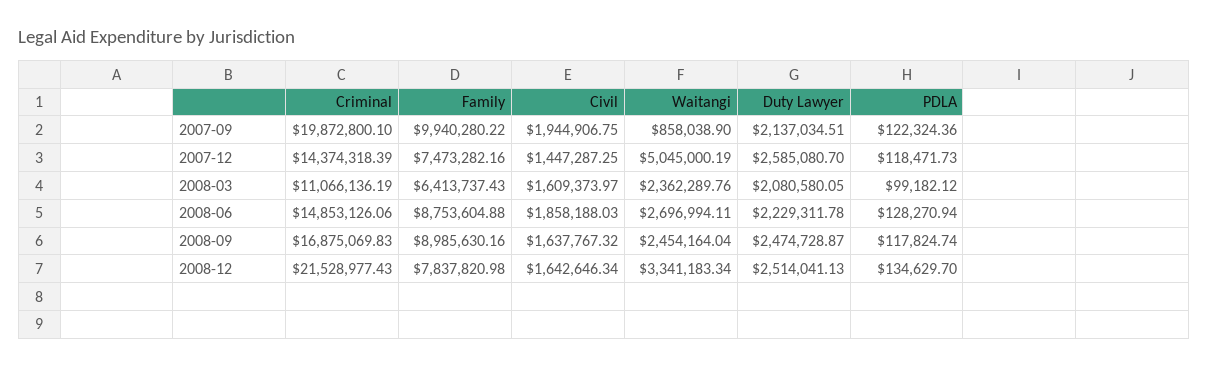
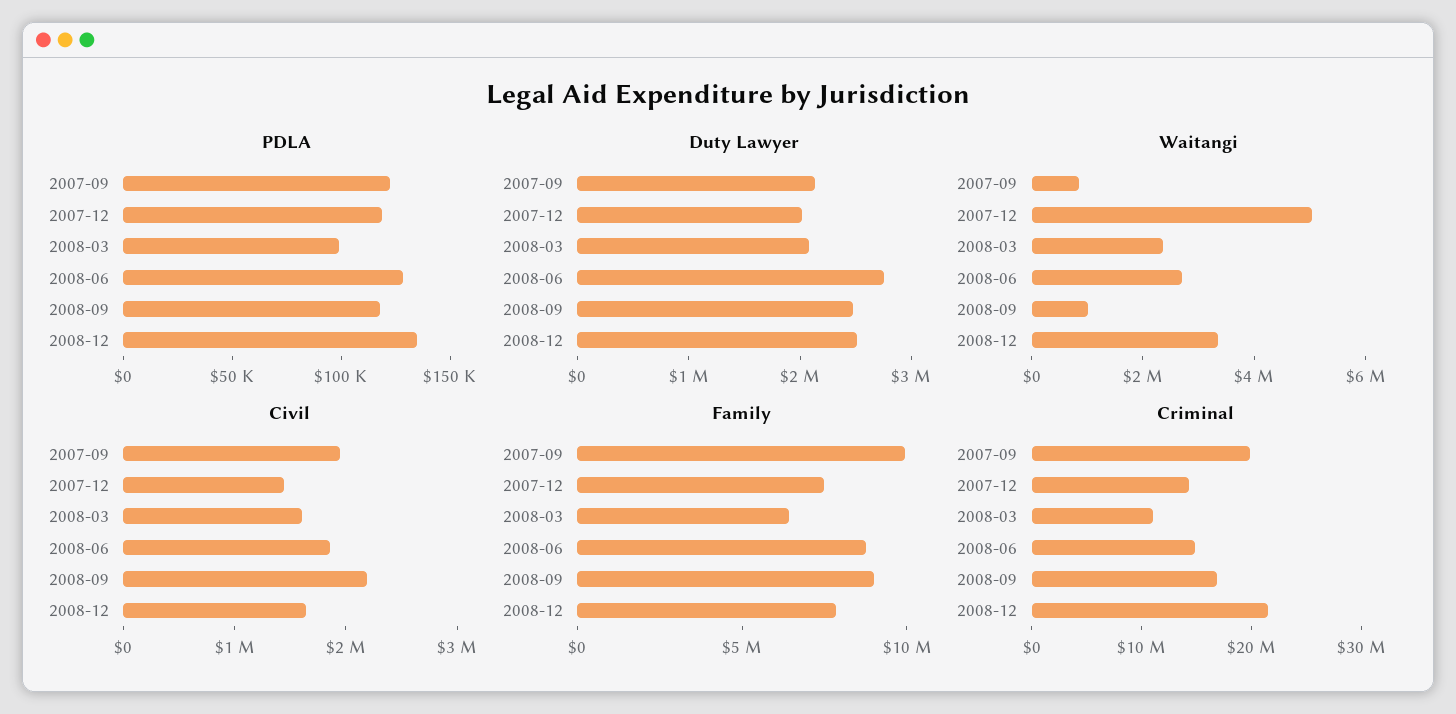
  {
    "Criminal": {
      "2007-09": 19872800.1,
      "2007-12": 14374318.39,
      "2008-03": 11066136.19,
      "2008-06": 14853126.06,
      "2008-09": 16875069.83,
      "2008-12": 21528977.43
    },
    "Family": {
      "2007-09": 9940280.22,
      "2007-12": 7473282.16,
      "2008-03": 6413737.43,
      "2008-06": 8753604.88,
      "2008-09": 8985630.16,
      "2008-12": 7837820.98
    },
    "Civil": {
      "2007-09": 1944906.75,
      "2007-12": 1447287.25,
      "2008-03": 1609373.97,
      "2008-06": 1858188.03,
-     "2008-09": 1637767.32,
+     "2008-09": 2200000,
      "2008-12": 1642646.34
    },
    "Waitangi": {
      "2007-09": 858038.9,
      "2007-12": 5045000.19,
      "2008-03": 2362289.76,
      "2008-06": 2696994.11,
-     "2008-09": 2454164.04,
+     "2008-09": 1000000,
      "2008-12": 3341183.34
    },
    "Duty Lawyer": {
      "2007-09": 2137034.51,
-     "2007-12": 2585080.7,
+     "2007-12": 2000000,
      "2008-03": 2080580.05,
-     "2008-06": 2229311.78,
+     "2008-06": 2800000,
      "2008-09": 2474728.87,
      "2008-12": 2514041.13
    },
    "PDLA": {
      "2007-09": 122324.36,
      "2007-12": 118471.73,
      "2008-03": 99182.12,
      "2008-06": 128270.94,
      "2008-09": 117824.74,
      "2008-12": 134629.7
    }
  }

